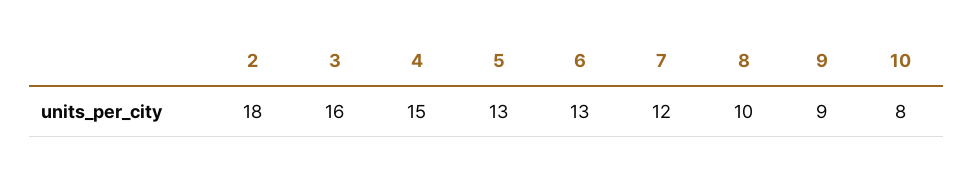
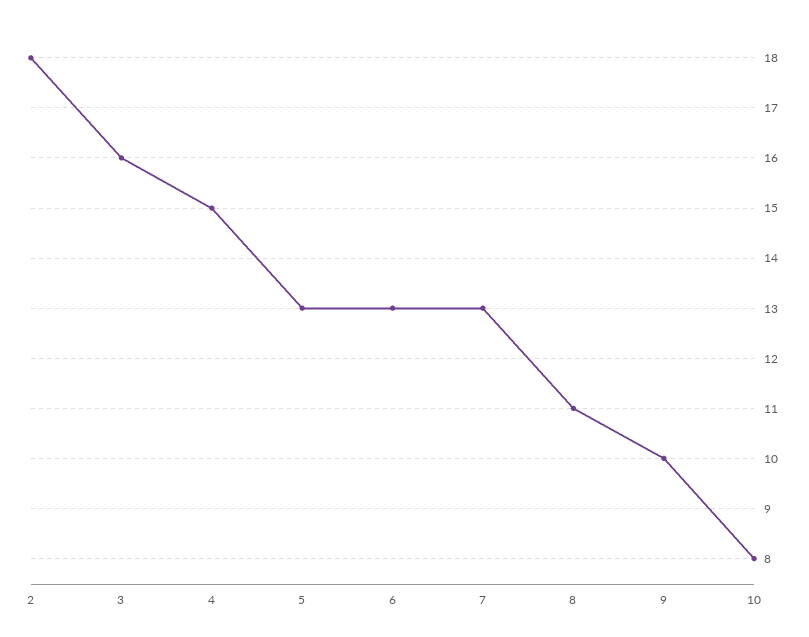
  {
    "2": 18,
    "3": 16,
    "4": 15,
    "5": 13,
    "6": 13,
-   "7": 12,
+   "7": 13,
-   "8": 10,
+   "8": 11,
-   "9": 9,
+   "9": 10,
    "10": 8
  }

